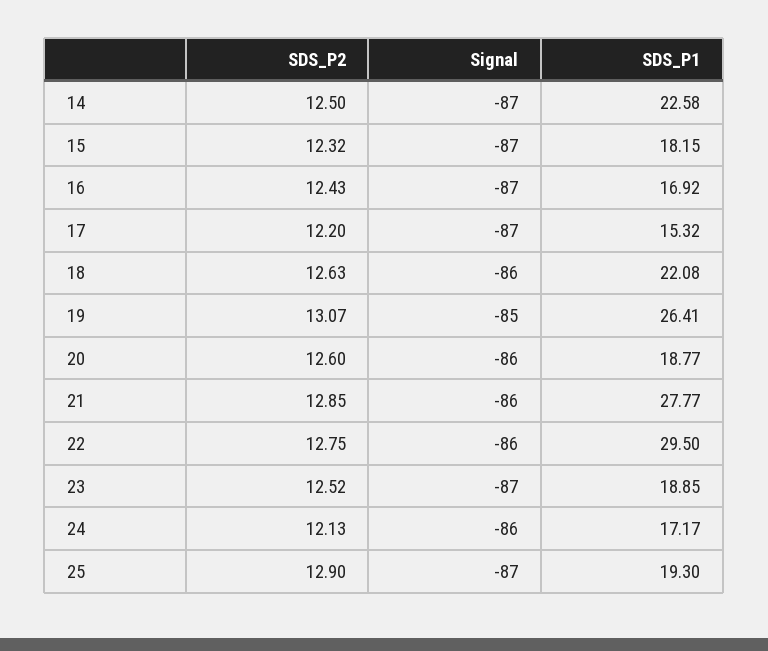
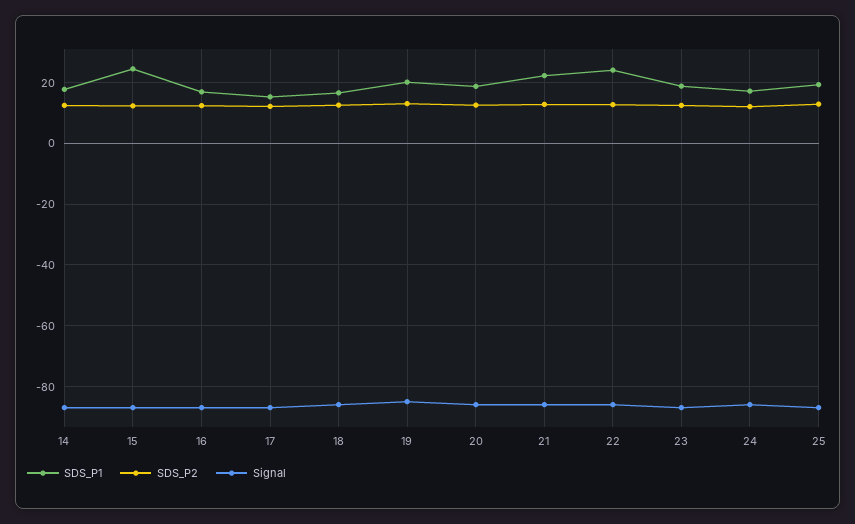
  {
    "SDS_P2": {
      "14": 12.5,
      "15": 12.32,
      "16": 12.43,
      "17": 12.2,
      "18": 12.63,
      "19": 13.07,
      "20": 12.6,
      "21": 12.85,
      "22": 12.75,
      "23": 12.52,
      "24": 12.13,
      "25": 12.9
    },
    "Signal": {
      "14": -87,
      "15": -87,
      "16": -87,
      "17": -87,
      "18": -86,
      "19": -85,
      "20": -86,
      "21": -86,
      "22": -86,
      "23": -87,
      "24": -86,
      "25": -87
    },
    "SDS_P1": {
-     "14": 22.58,
+     "14": 18,
-     "15": 18.15,
+     "15": 24,
      "16": 16.92,
      "17": 15.32,
-     "18": 22.08,
+     "18": 16,
-     "19": 26.41,
+     "19": 20,
      "20": 18.77,
-     "21": 27.77,
+     "21": 22,
-     "22": 29.5,
+     "22": 24,
      "23": 18.85,
      "24": 17.17,
      "25": 19.3
    }
  }

